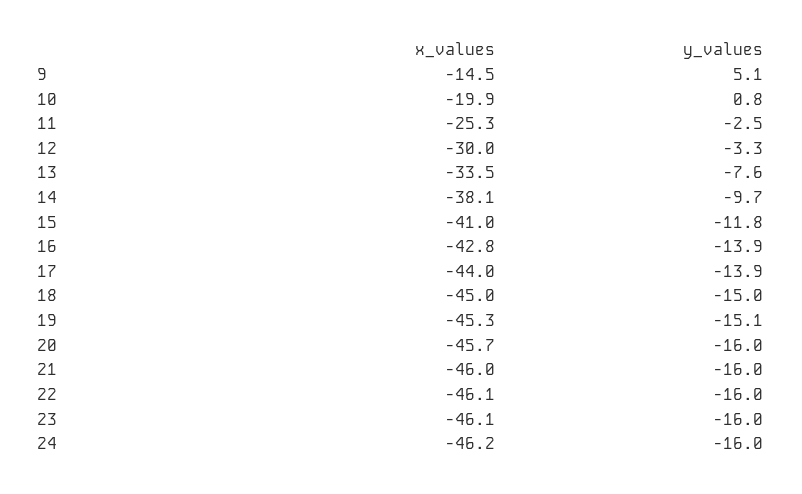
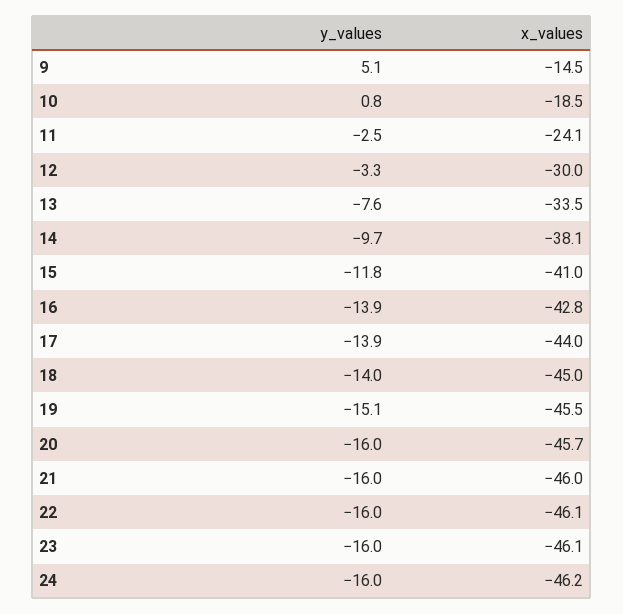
  {
    "x_values": {
      "9": -14.5,
-     "10": -19.9,
+     "10": -18.5,
-     "11": -25.3,
+     "11": -24.1,
      "12": -30,
      "13": -33.5,
      "14": -38.1,
      "15": -41,
      "16": -42.8,
      "17": -44,
      "18": -45,
-     "19": -45.3,
+     "19": -45.5,
      "20": -45.7,
      "21": -46,
      "22": -46.1,
      "23": -46.1,
      "24": -46.2
    },
    "y_values": {
      "9": 5.1,
      "10": 0.8,
      "11": -2.5,
      "12": -3.3,
      "13": -7.6,
      "14": -9.7,
      "15": -11.8,
      "16": -13.9,
      "17": -13.9,
-     "18": -15,
+     "18": -14,
      "19": -15.1,
      "20": -16,
      "21": -16,
      "22": -16,
      "23": -16,
      "24": -16
    }
  }

